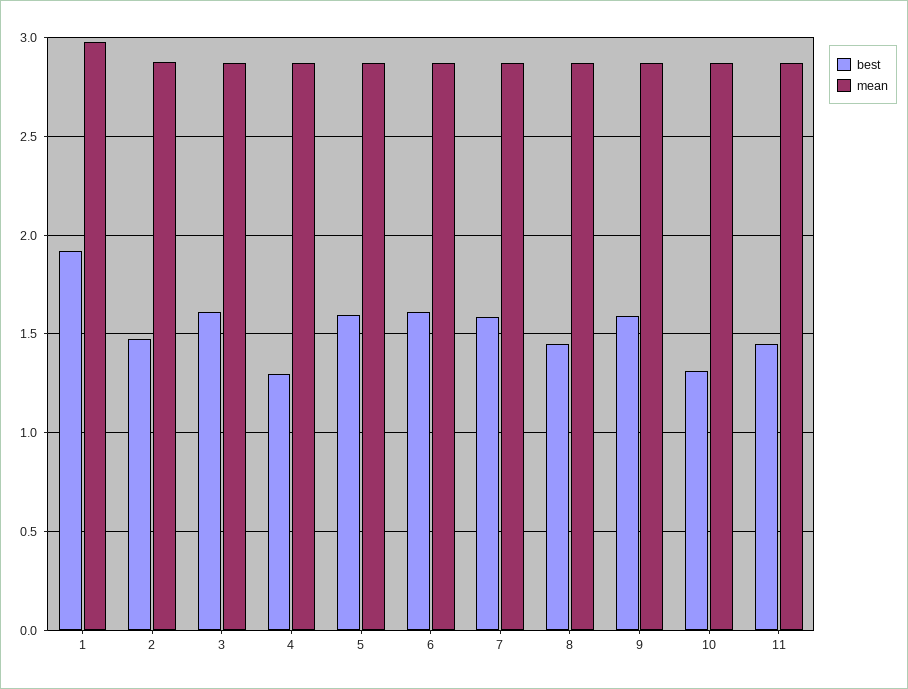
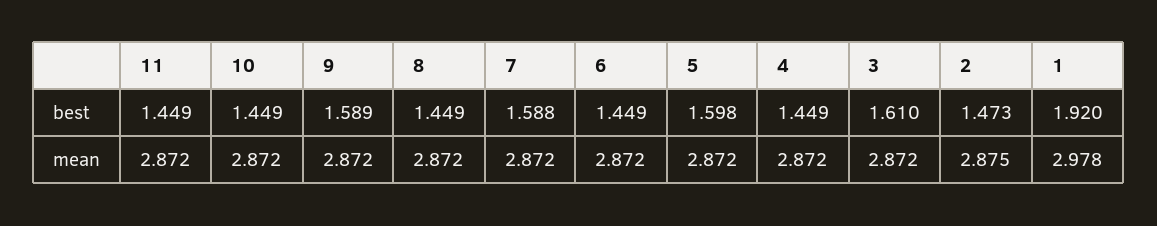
  {
    "best": {
      "1": 1.92,
      "2": 1.473,
      "3": 1.61,
-     "4": 1.3,
+     "4": 1.449,
      "5": 1.598,
-     "6": 1.6,
+     "6": 1.449,
      "7": 1.588,
      "8": 1.449,
      "9": 1.589,
-     "10": 1.3,
+     "10": 1.449,
      "11": 1.449
    },
    "mean": {
      "1": 2.978,
      "2": 2.875,
      "3": 2.872,
      "4": 2.872,
      "5": 2.872,
      "6": 2.872,
      "7": 2.872,
      "8": 2.872,
      "9": 2.872,
      "10": 2.872,
      "11": 2.872
    }
  }

